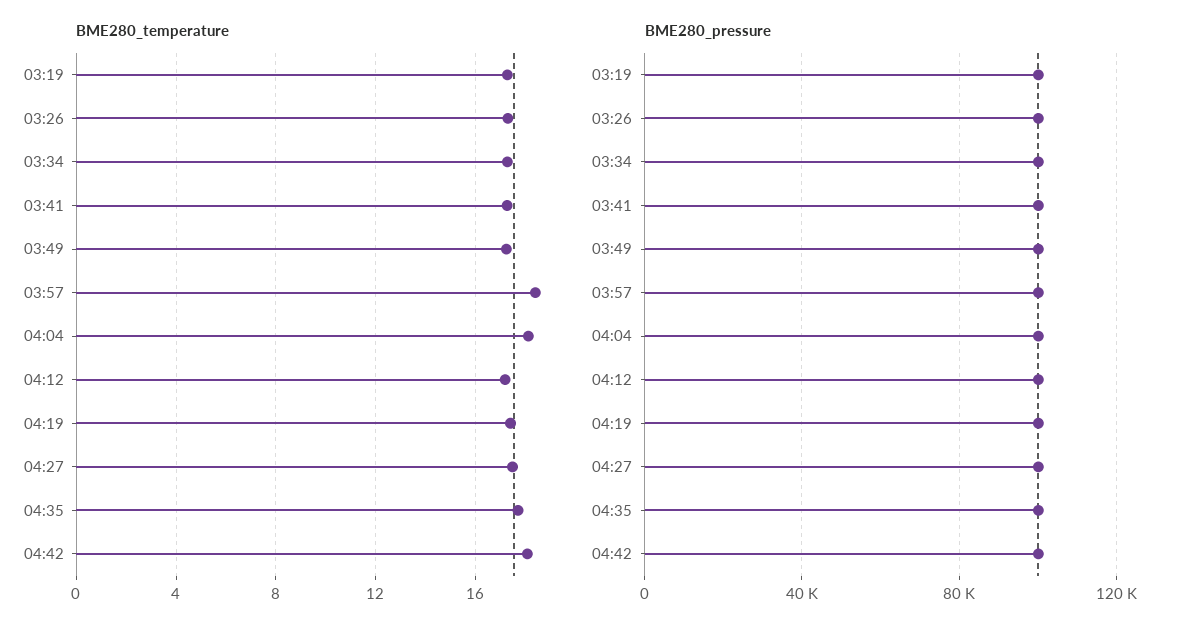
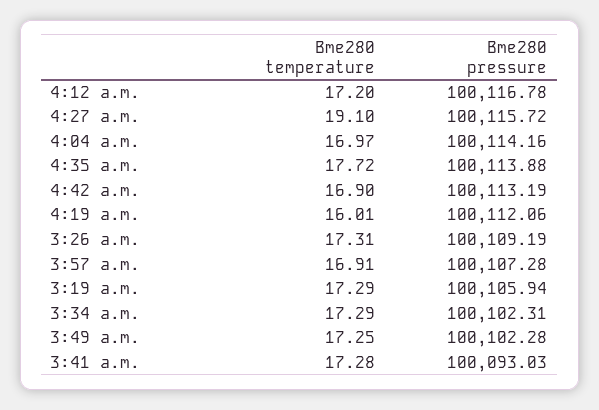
  {
    "BME280_temperature": {
      "03:19": 17.29,
      "03:26": 17.31,
      "03:34": 17.29,
      "03:41": 17.28,
      "03:49": 17.25,
-     "03:57": 18.5,
+     "03:57": 16.91,
-     "04:04": 18,
+     "04:04": 16.97,
      "04:12": 17.2,
-     "04:19": 17.5,
+     "04:19": 16.01,
-     "04:27": 17.5,
+     "04:27": 19.1,
      "04:35": 17.72,
-     "04:42": 18
+     "04:42": 16.9
    },
    "BME280_pressure": {
      "03:19": 100105.94,
      "03:26": 100109.19,
      "03:34": 100102.31,
      "03:41": 100093.03,
      "03:49": 100102.28,
      "03:57": 100107.28,
      "04:04": 100114.16,
      "04:12": 100116.78,
      "04:19": 100112.06,
      "04:27": 100115.72,
      "04:35": 100113.88,
      "04:42": 100113.19
    }
  }

